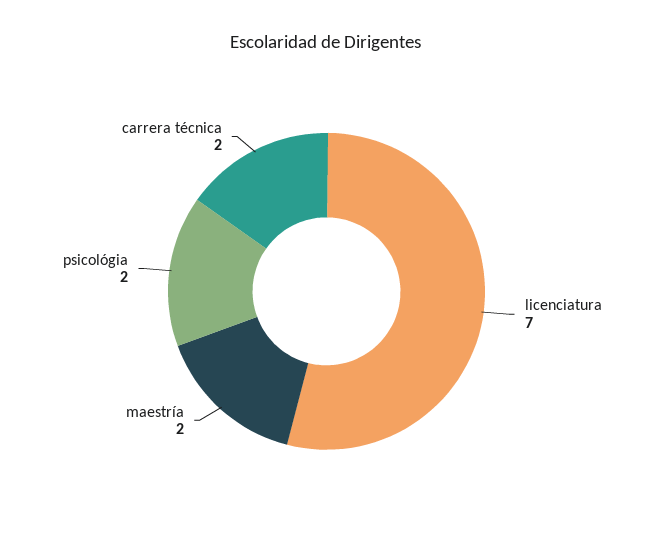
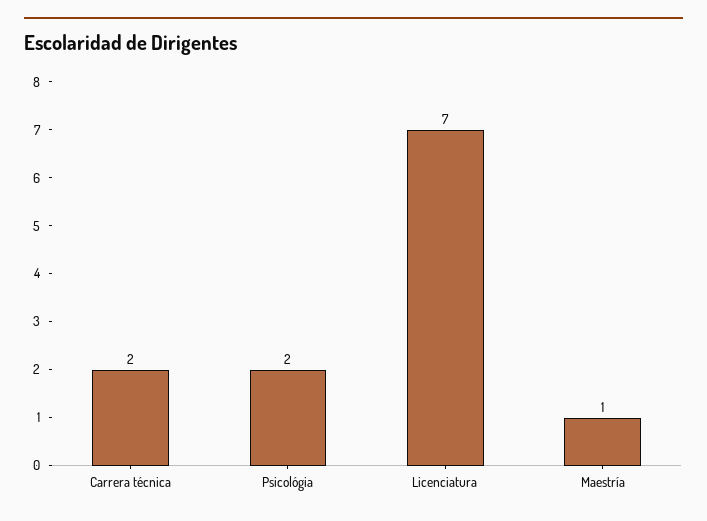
  {
    "licenciatura": 7,
-   "maestría": 2,
+   "maestría": 1,
    "psicológia": 2,
    "carrera técnica": 2
  }

